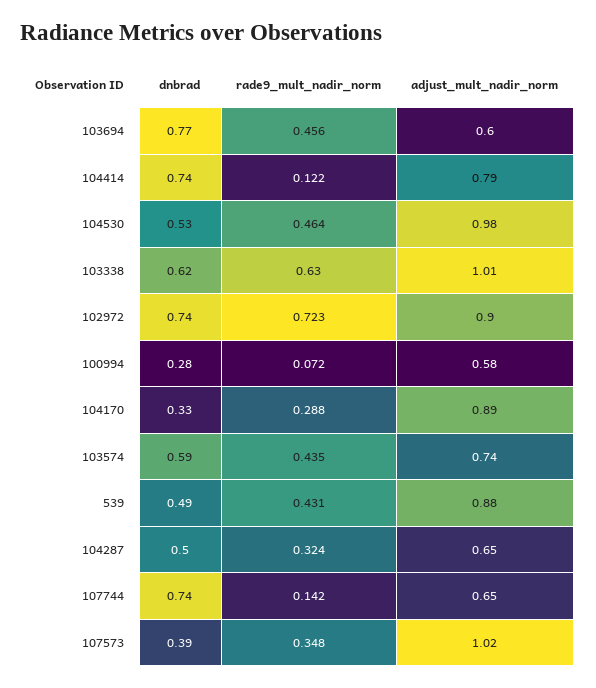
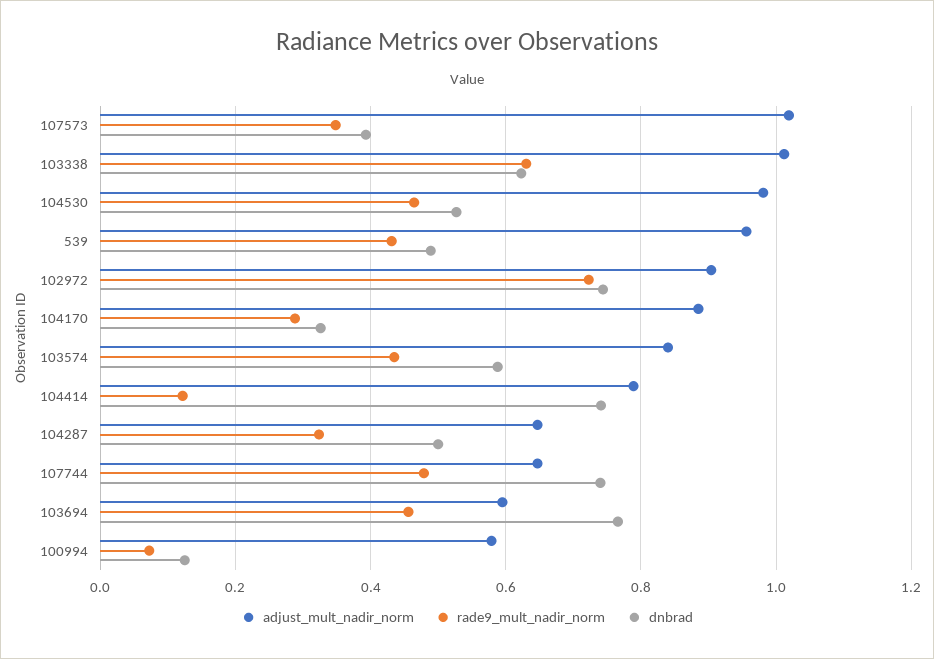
  {
    "dnbrad": {
      "103694": 0.77,
      "104414": 0.74,
      "104530": 0.53,
      "103338": 0.62,
      "102972": 0.74,
-     "100994": 0.28,
+     "100994": 0.12,
      "104170": 0.33,
      "103574": 0.59,
      "539": 0.49,
      "104287": 0.5,
      "107744": 0.74,
      "107573": 0.39
    },
    "rade9_mult_nadir_norm": {
      "103694": 0.456,
      "104414": 0.122,
      "104530": 0.464,
      "103338": 0.63,
      "102972": 0.723,
      "100994": 0.072,
      "104170": 0.288,
      "103574": 0.435,
      "539": 0.431,
      "104287": 0.324,
-     "107744": 0.142,
+     "107744": 0.48,
      "107573": 0.348
    },
    "adjust_mult_nadir_norm": {
      "103694": 0.6,
      "104414": 0.79,
      "104530": 0.98,
      "103338": 1.01,
      "102972": 0.9,
      "100994": 0.58,
      "104170": 0.89,
-     "103574": 0.74,
+     "103574": 0.84,
-     "539": 0.88,
+     "539": 0.96,
      "104287": 0.65,
      "107744": 0.65,
      "107573": 1.02
    }
  }

